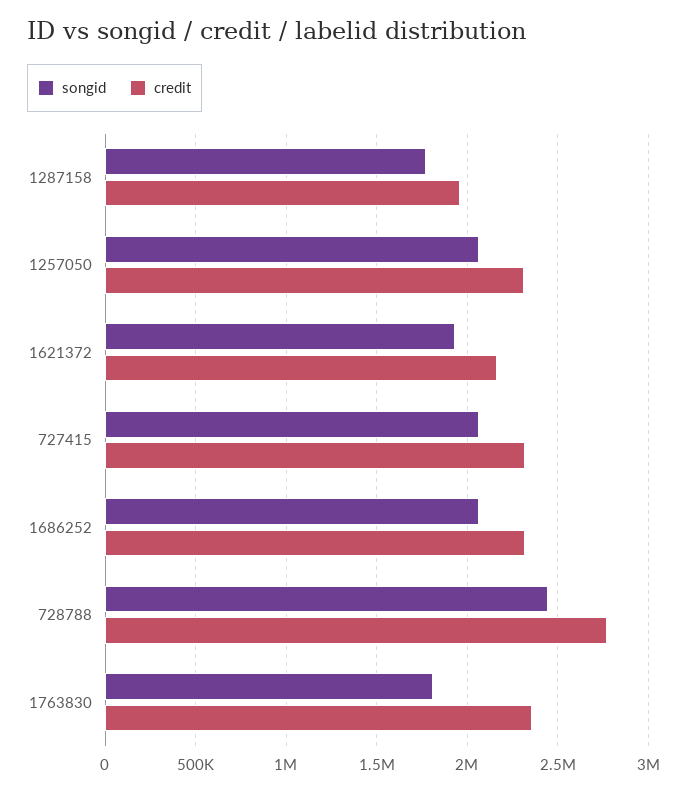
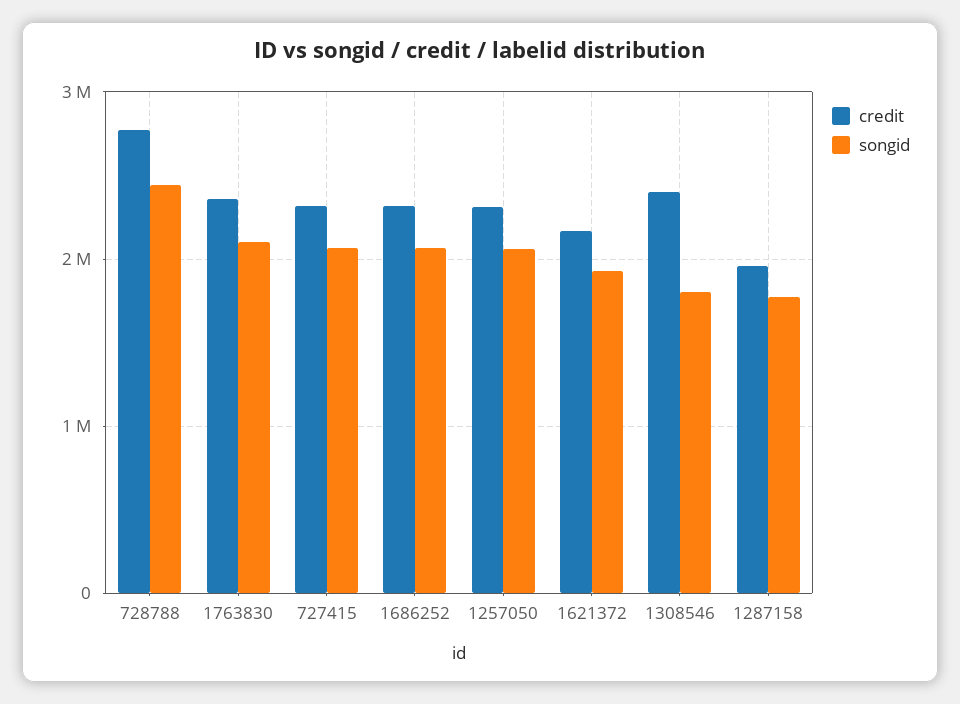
  {
    "songid": {
      "1287158": 1750000,
      "1257050": 2050000,
      "1621372": 1950000,
      "727415": 2050000,
      "1686252": 2050000,
      "728788": 2450000,
-     "1763830": 1800000
+     "1763830": 2100000,
+     "1308546": 1800000
    },
    "credit": {
      "1287158": 1950000,
      "1257050": 2300000,
      "1621372": 2150000,
      "727415": 2300000,
      "1686252": 2300000,
      "728788": 2750000,
-     "1763830": 2350000
+     "1763830": 2350000,
+     "1308546": 2400000
    }
  }

